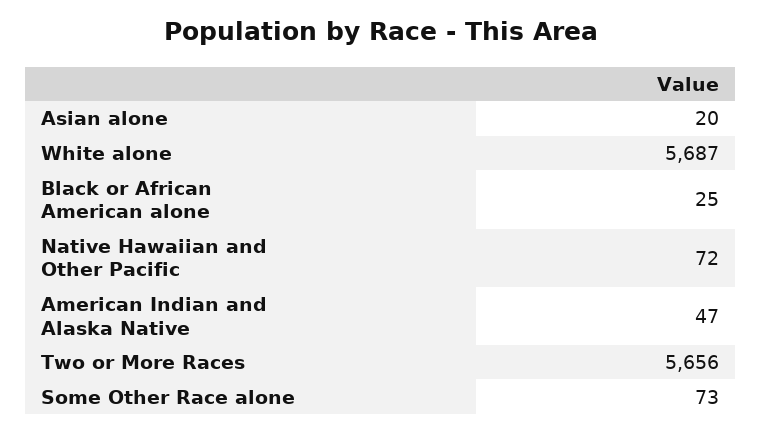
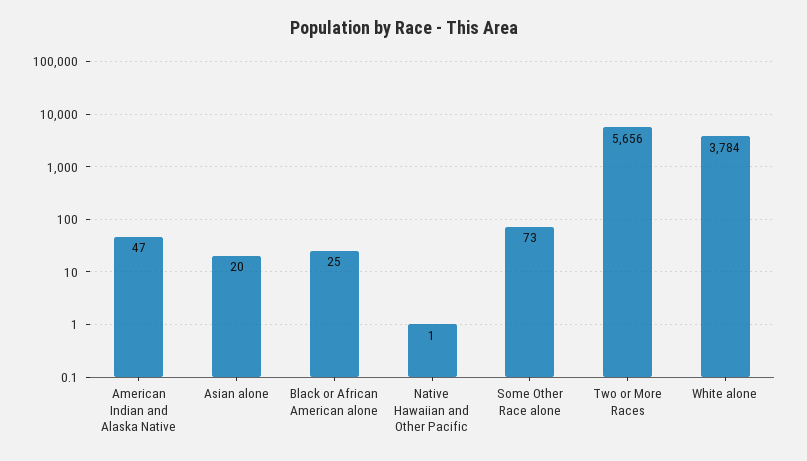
  {
    "Asian alone": 20,
-   "White alone": 5687,
+   "White alone": 3784,
    "Black or African American alone": 25,
-   "Native Hawaiian and Other Pacific": 72,
+   "Native Hawaiian and Other Pacific": 1,
    "American Indian and Alaska Native": 47,
    "Two or More Races": 5656,
    "Some Other Race alone": 73
  }

